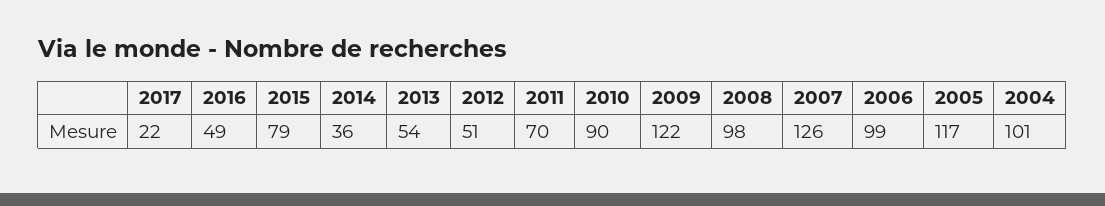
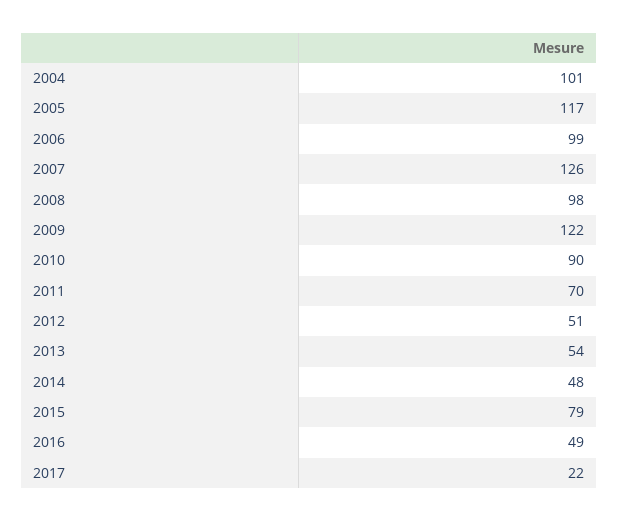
  {
    "2017": 22,
    "2016": 49,
    "2015": 79,
-   "2014": 36,
+   "2014": 48,
    "2013": 54,
    "2012": 51,
    "2011": 70,
    "2010": 90,
    "2009": 122,
    "2008": 98,
    "2007": 126,
    "2006": 99,
    "2005": 117,
    "2004": 101
  }

